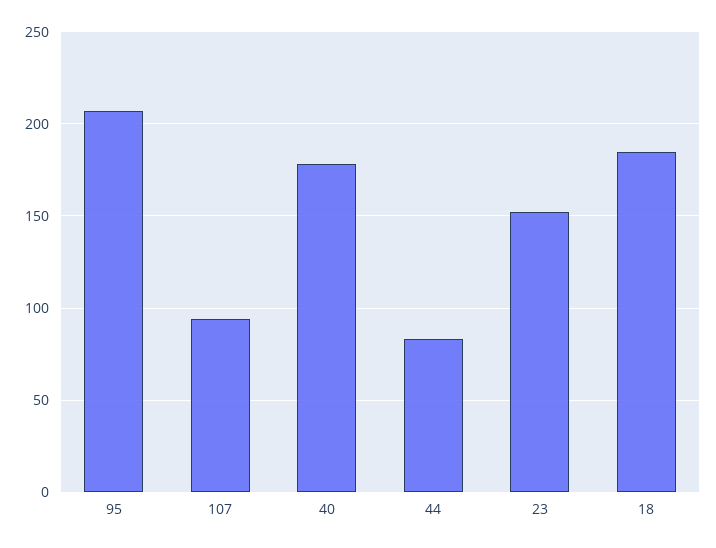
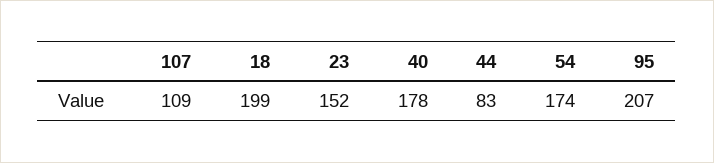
  {
    "95": 207,
-   "107": 95,
+   "107": 109,
    "40": 178,
    "44": 83,
    "23": 152,
-   "18": 185
+   "18": 199,
+   "54": 174
  }

